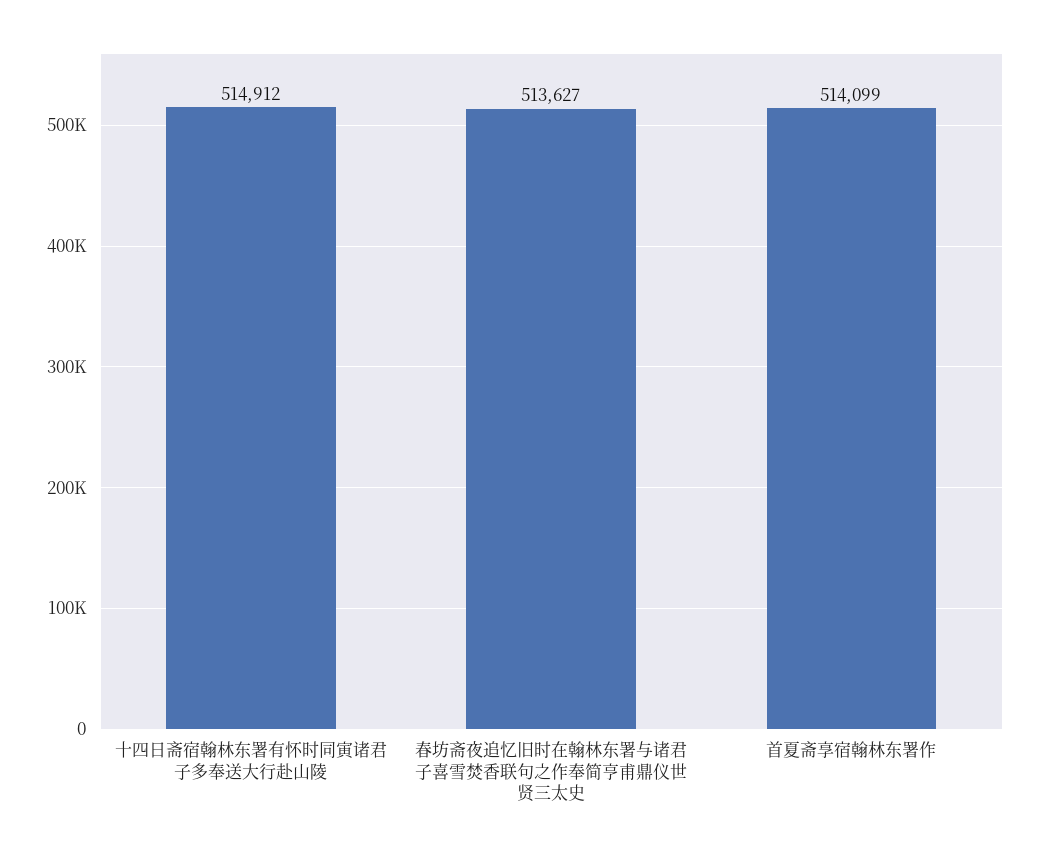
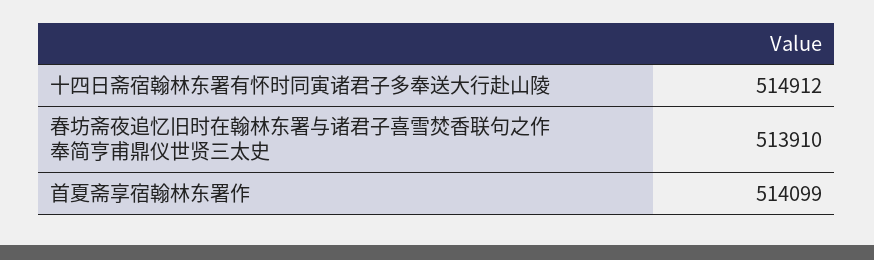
  {
    "十四日斋宿翰林东署有怀时同寅诸君子多奉送大行赴山陵": 514912,
-   "春坊斋夜追忆旧时在翰林东署与诸君子喜雪焚香联句之作奉简亨甫鼎仪世贤三太史": 513627,
+   "春坊斋夜追忆旧时在翰林东署与诸君子喜雪焚香联句之作奉简亨甫鼎仪世贤三太史": 513910,
    "首夏斋享宿翰林东署作": 514099
  }

